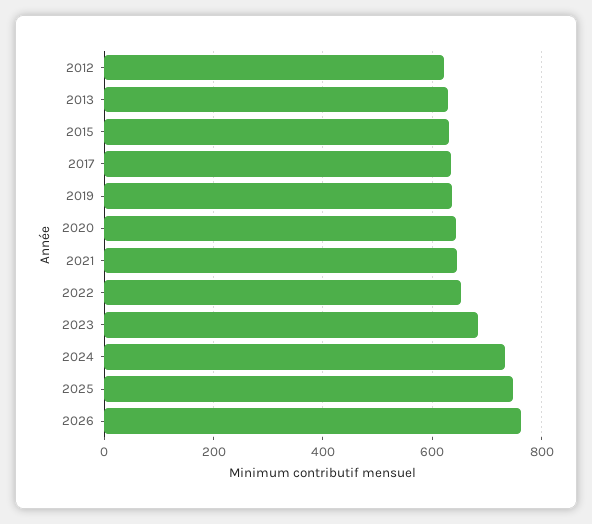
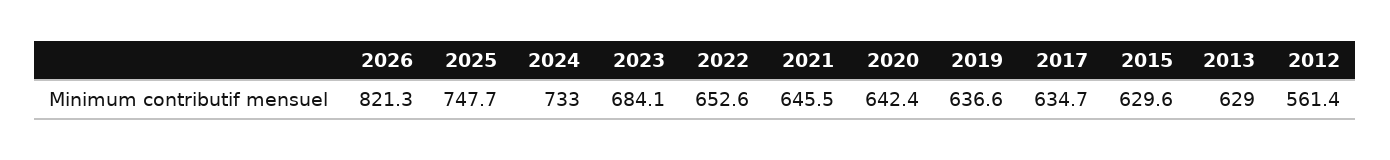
  {
-   "2012": 620,
+   "2012": 561.4,
    "2013": 629,
    "2015": 629.6,
    "2017": 634.7,
    "2019": 636.6,
    "2020": 642.4,
    "2021": 645.5,
    "2022": 652.6,
    "2023": 684.1,
    "2024": 733,
    "2025": 747.7,
-   "2026": 760
+   "2026": 821.3
  }

